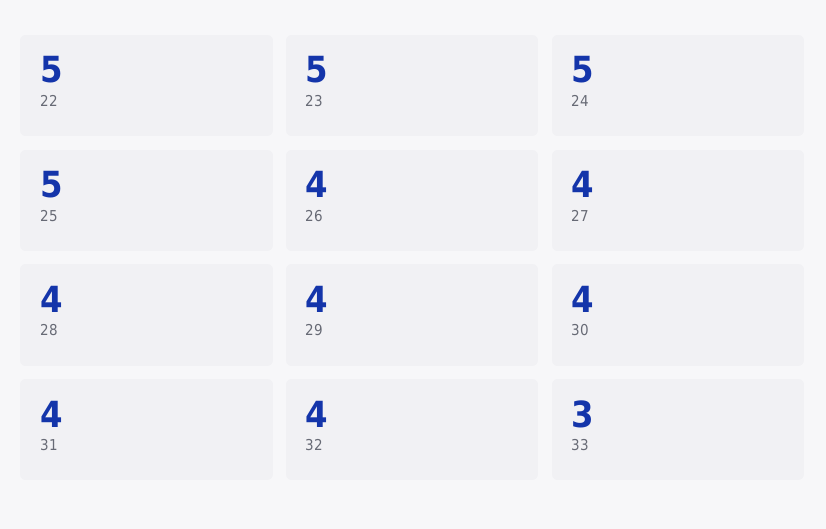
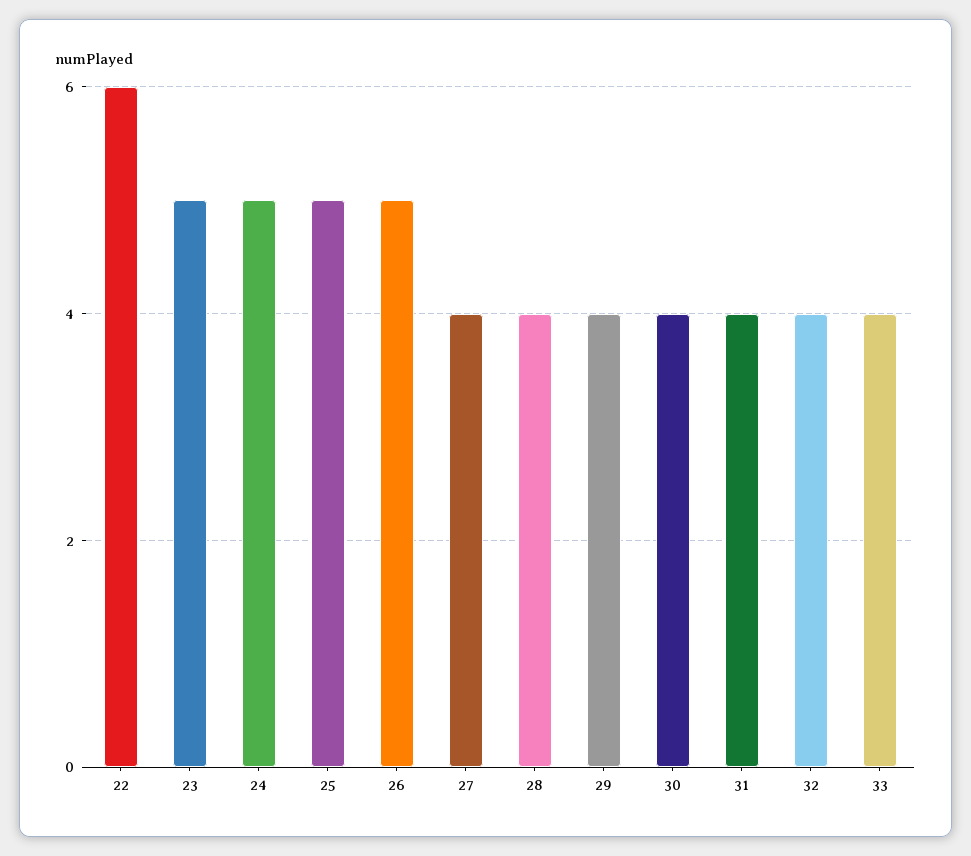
  {
-   "22": 5,
+   "22": 6,
    "23": 5,
    "24": 5,
    "25": 5,
-   "26": 4,
+   "26": 5,
    "27": 4,
    "28": 4,
    "29": 4,
    "30": 4,
    "31": 4,
    "32": 4,
-   "33": 3
+   "33": 4
  }

